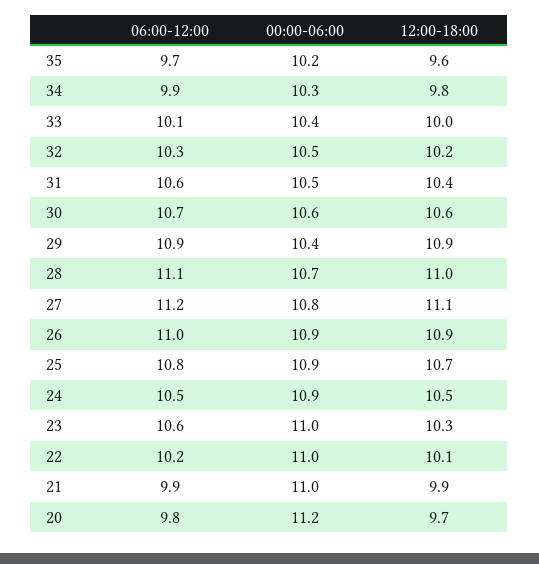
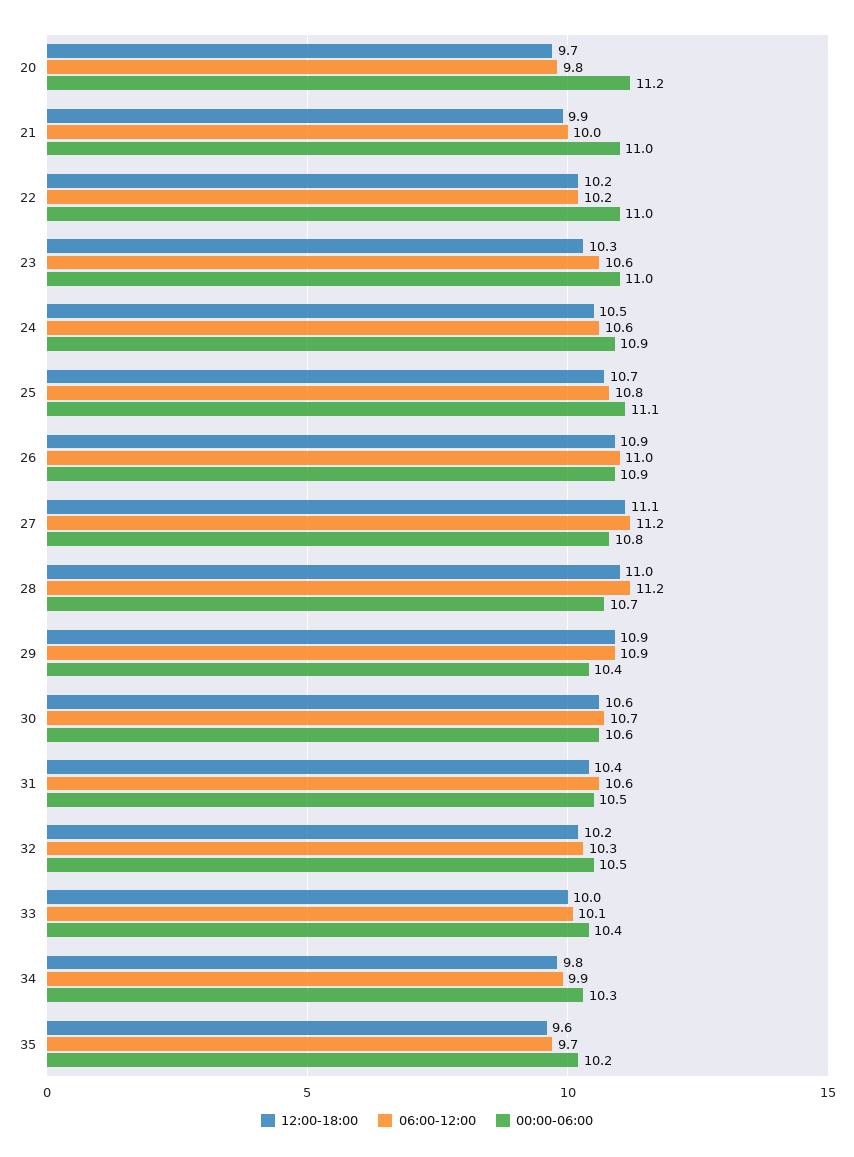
  {
    "06:00-12:00": {
      "35": 9.7,
      "34": 9.9,
      "33": 10.1,
      "32": 10.3,
      "31": 10.6,
      "30": 10.7,
      "29": 10.9,
-     "28": 11.1,
+     "28": 11.2,
      "27": 11.2,
      "26": 11,
      "25": 10.8,
-     "24": 10.5,
+     "24": 10.6,
      "23": 10.6,
      "22": 10.2,
-     "21": 9.9,
+     "21": 10,
      "20": 9.8
    },
    "00:00-06:00": {
      "35": 10.2,
      "34": 10.3,
      "33": 10.4,
      "32": 10.5,
      "31": 10.5,
      "30": 10.6,
      "29": 10.4,
      "28": 10.7,
      "27": 10.8,
      "26": 10.9,
-     "25": 10.9,
+     "25": 11.1,
      "24": 10.9,
      "23": 11,
      "22": 11,
      "21": 11,
      "20": 11.2
    },
    "12:00-18:00": {
      "35": 9.6,
      "34": 9.8,
      "33": 10,
      "32": 10.2,
      "31": 10.4,
      "30": 10.6,
      "29": 10.9,
      "28": 11,
      "27": 11.1,
      "26": 10.9,
      "25": 10.7,
      "24": 10.5,
      "23": 10.3,
-     "22": 10.1,
+     "22": 10.2,
      "21": 9.9,
      "20": 9.7
    }
  }

